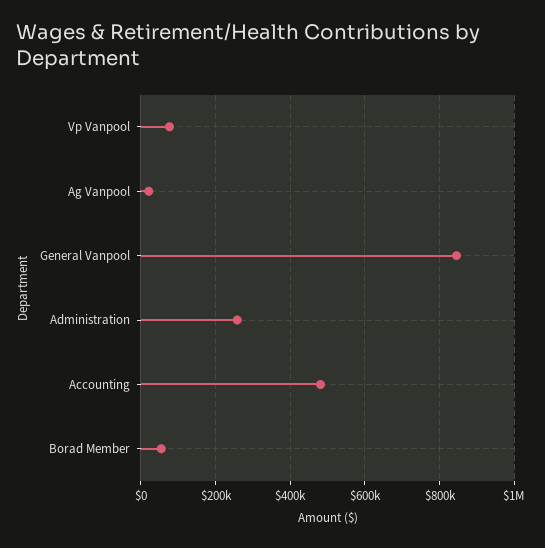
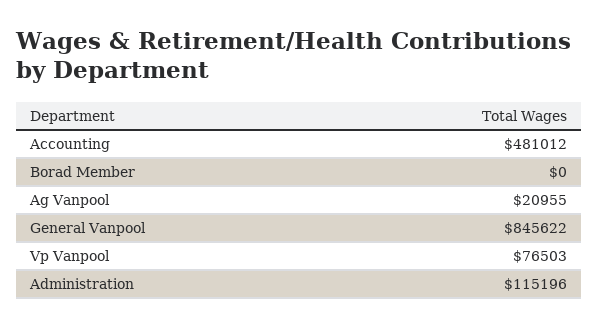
  {
    "Vp Vanpool": 76503,
    "Ag Vanpool": 20955,
    "General Vanpool": 845622,
-   "Administration": 260000,
+   "Administration": 115196,
    "Accounting": 481012,
-   "Borad Member": 60000
+   "Borad Member": 0
  }

